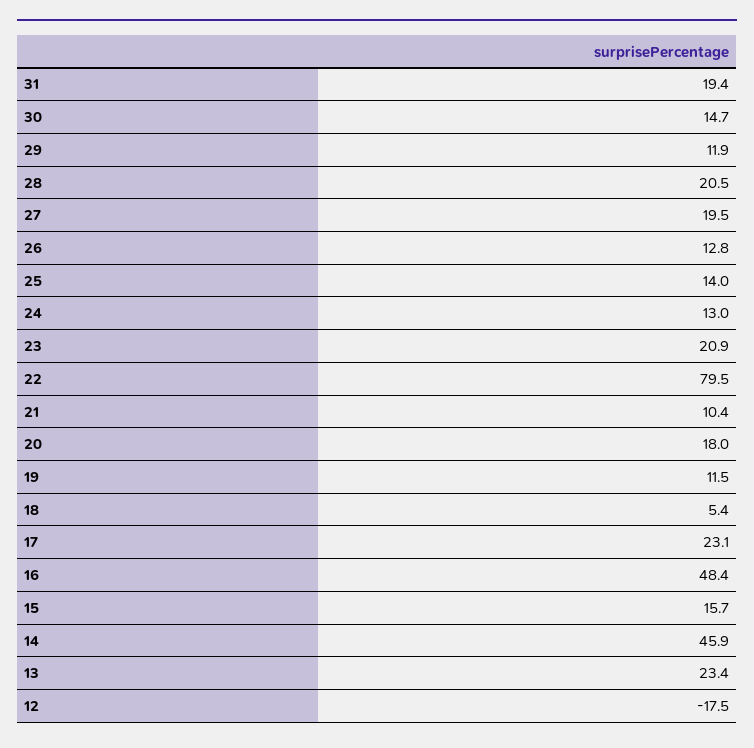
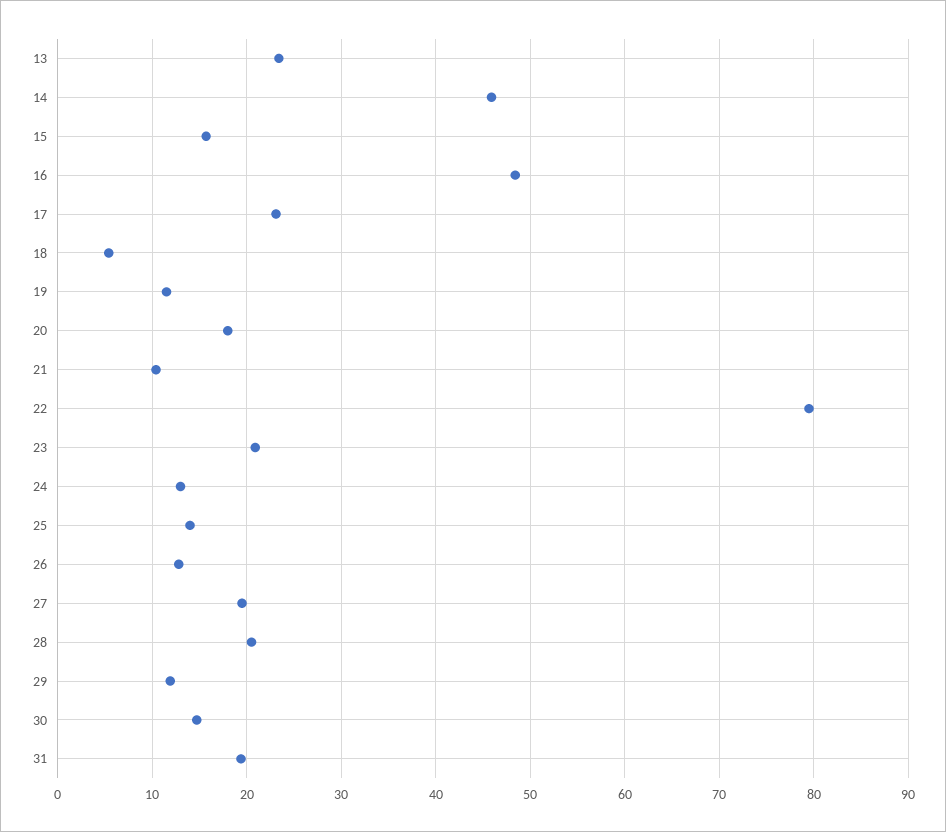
  {
    "31": 19.4,
    "30": 14.7,
    "29": 11.9,
    "28": 20.5,
    "27": 19.5,
    "26": 12.8,
    "25": 14,
    "24": 13,
    "23": 20.9,
    "22": 79.5,
    "21": 10.4,
    "20": 18,
    "19": 11.5,
    "18": 5.4,
    "17": 23.1,
    "16": 48.4,
    "15": 15.7,
    "14": 45.9,
-   "13": 23.4,
+   "13": 23.4
-   "12": -17.5
  }

